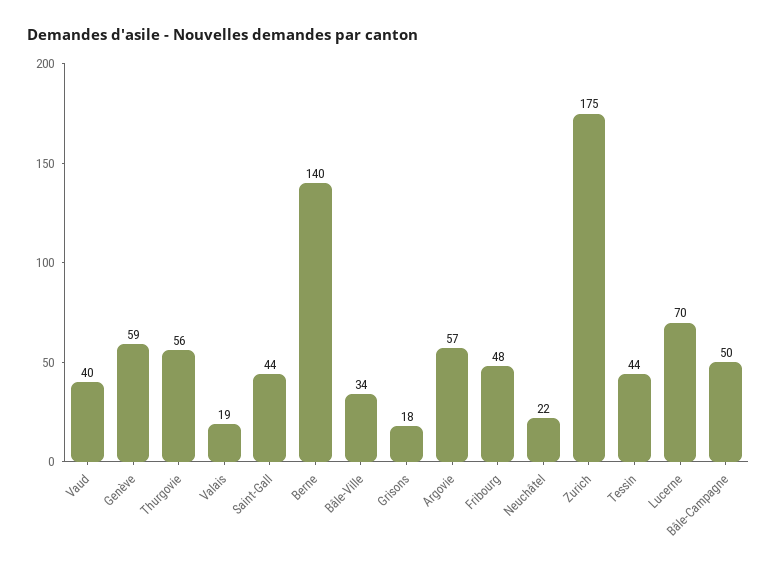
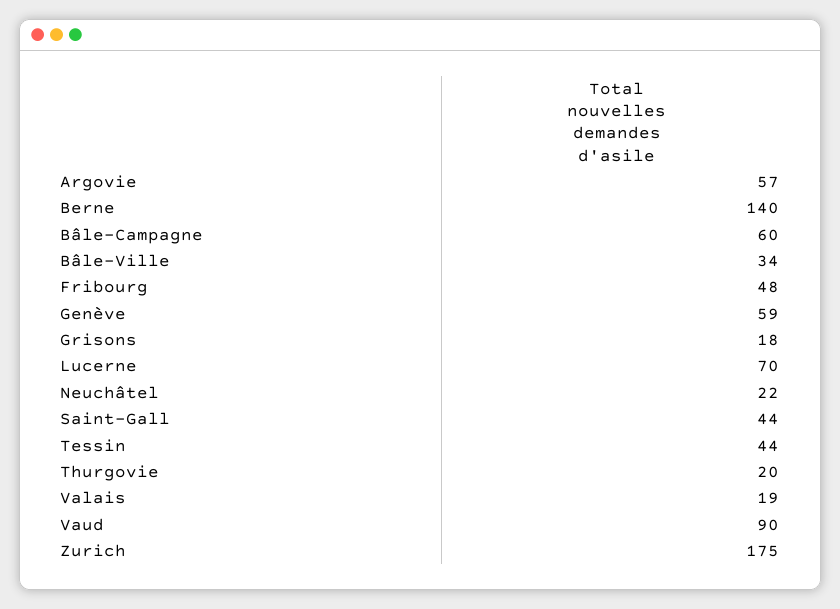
  {
-   "Vaud": 40,
+   "Vaud": 90,
    "Genève": 59,
-   "Thurgovie": 56,
+   "Thurgovie": 20,
    "Valais": 19,
    "Saint-Gall": 44,
    "Berne": 140,
    "Bâle-Ville": 34,
    "Grisons": 18,
    "Argovie": 57,
    "Fribourg": 48,
    "Neuchâtel": 22,
    "Zurich": 175,
    "Tessin": 44,
    "Lucerne": 70,
-   "Bâle-Campagne": 50
+   "Bâle-Campagne": 60
  }

